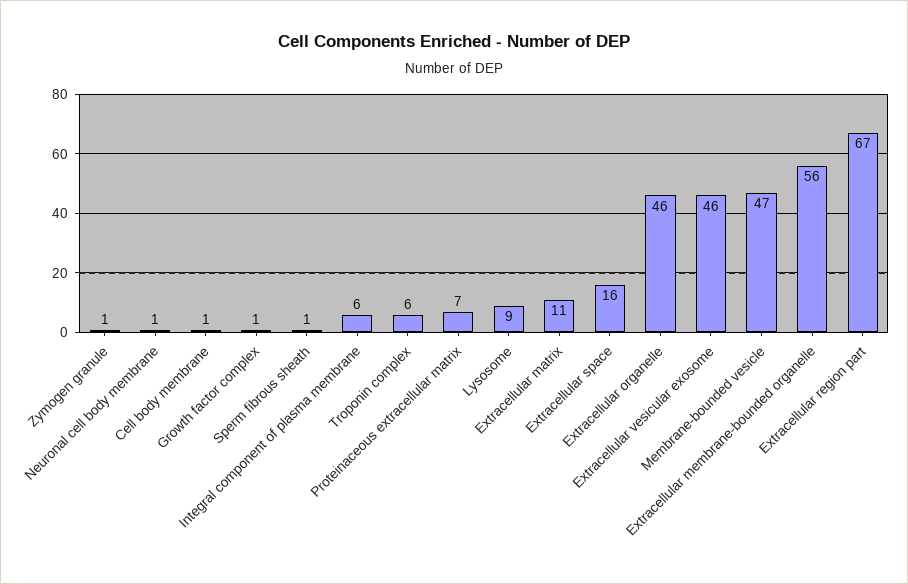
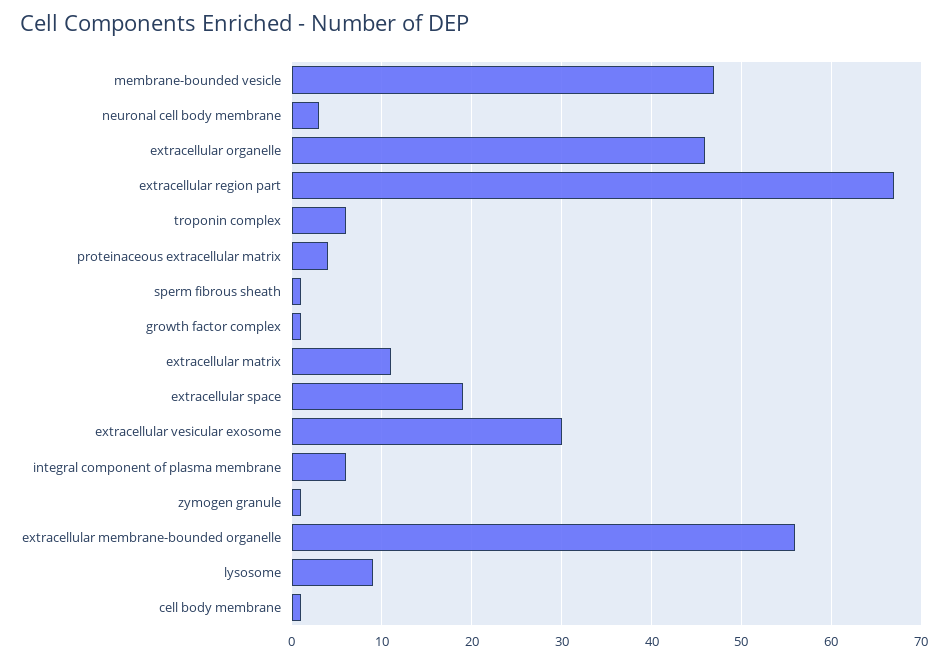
  {
    "Zymogen granule": 1,
-   "Neuronal cell body membrane": 1,
+   "Neuronal cell body membrane": 3,
    "Cell body membrane": 1,
    "Growth factor complex": 1,
    "Sperm fibrous sheath": 1,
    "Integral component of plasma membrane": 6,
    "Troponin complex": 6,
-   "Proteinaceous extracellular matrix": 7,
+   "Proteinaceous extracellular matrix": 4,
    "Lysosome": 9,
    "Extracellular matrix": 11,
-   "Extracellular space": 16,
+   "Extracellular space": 19,
    "Extracellular organelle": 46,
-   "Extracellular vesicular exosome": 46,
+   "Extracellular vesicular exosome": 30,
    "Membrane-bounded vesicle": 47,
    "Extracellular membrane-bounded organelle": 56,
    "Extracellular region part": 67
  }

